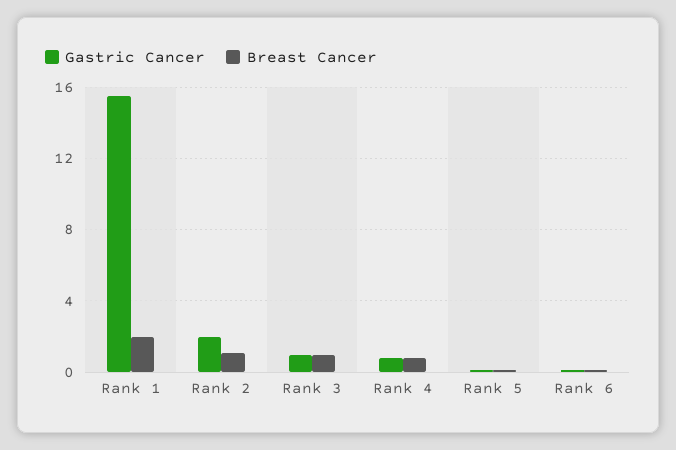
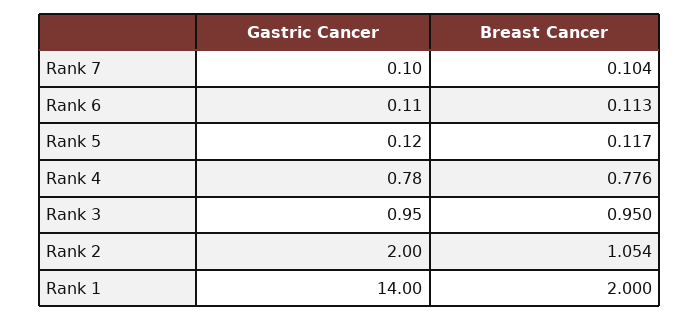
  {
    "Gastric Cancer": {
-     "Rank 1": 15.5,
+     "Rank 1": 14,
      "Rank 2": 2,
      "Rank 3": 0.95,
      "Rank 4": 0.78,
      "Rank 5": 0.12,
-     "Rank 6": 0.11
+     "Rank 6": 0.11,
+     "Rank 7": 0.1
    },
    "Breast Cancer": {
      "Rank 1": 2,
      "Rank 2": 1.054,
      "Rank 3": 0.95,
      "Rank 4": 0.776,
      "Rank 5": 0.117,
-     "Rank 6": 0.113
+     "Rank 6": 0.113,
+     "Rank 7": 0.104
    }
  }

